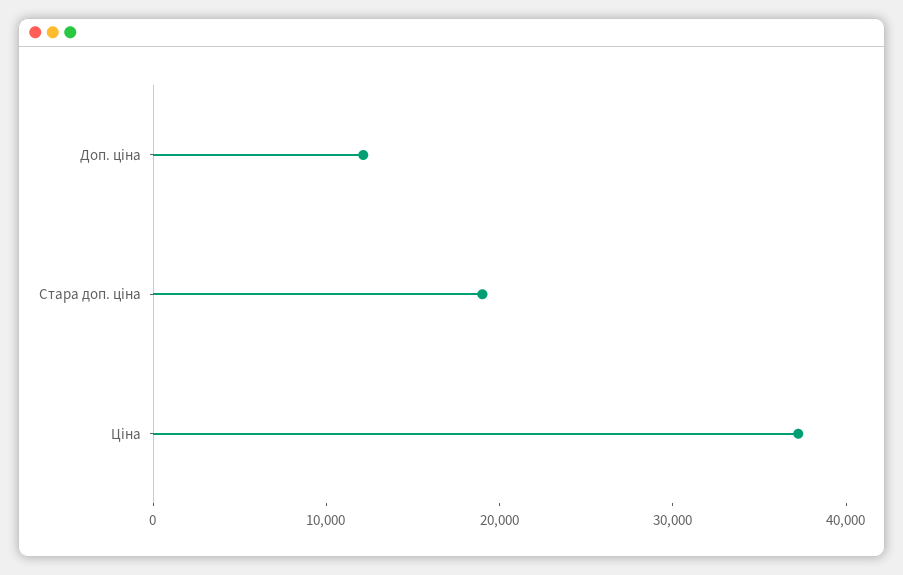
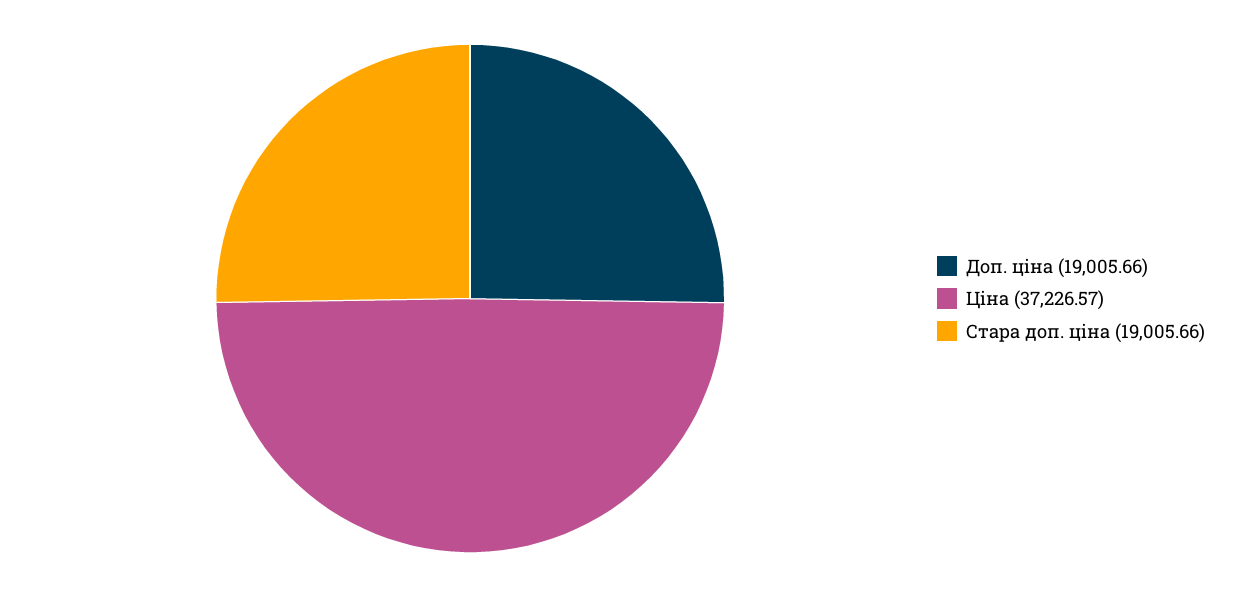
  {
-   "Доп. ціна": 12000,
+   "Доп. ціна": 19005.66,
    "Стара доп. ціна": 19005.66,
    "Ціна": 37226.57
  }

